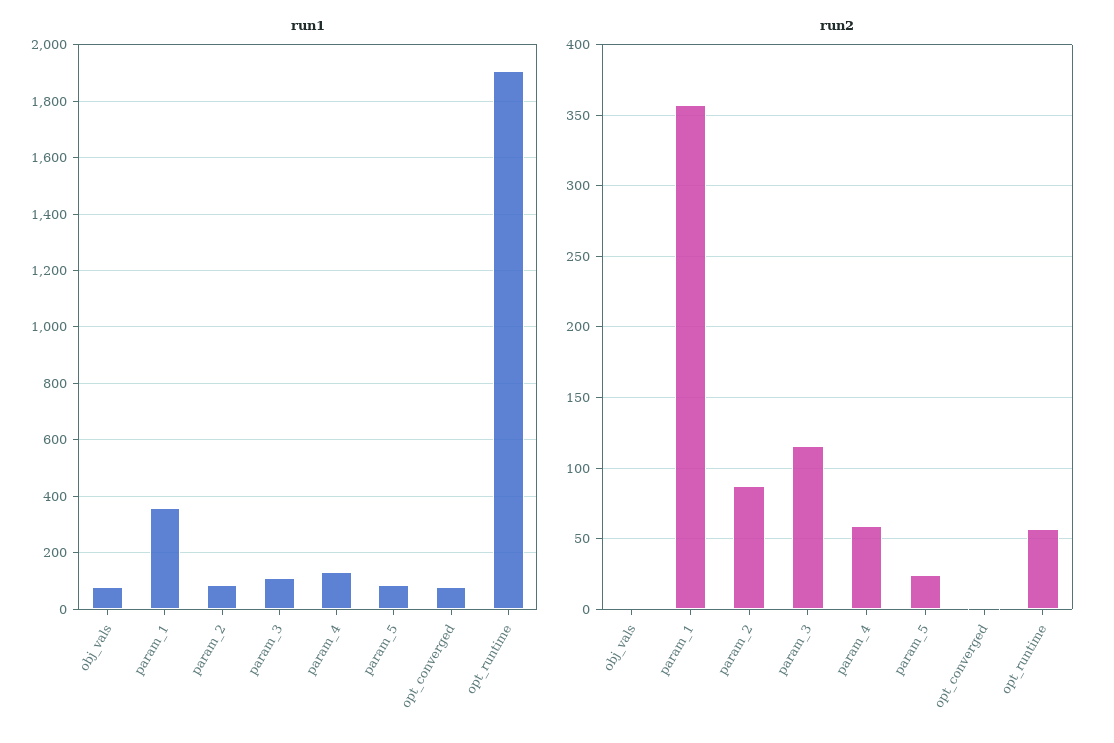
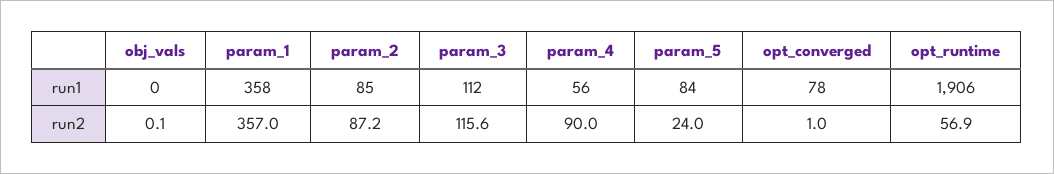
  {
    "run1": {
-     "obj_vals": 75,
+     "obj_vals": 0,
      "param_1": 358,
      "param_2": 85,
      "param_3": 112,
-     "param_4": 125,
+     "param_4": 56,
      "param_5": 84,
      "opt_converged": 78,
      "opt_runtime": 1906
    },
    "run2": {
      "obj_vals": 0.1,
      "param_1": 357,
      "param_2": 87.2,
      "param_3": 115.6,
-     "param_4": 60,
+     "param_4": 90,
      "param_5": 24,
      "opt_converged": 1,
      "opt_runtime": 56.9
    }
  }

